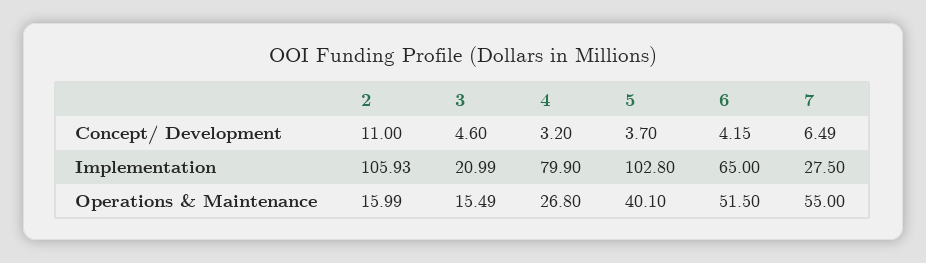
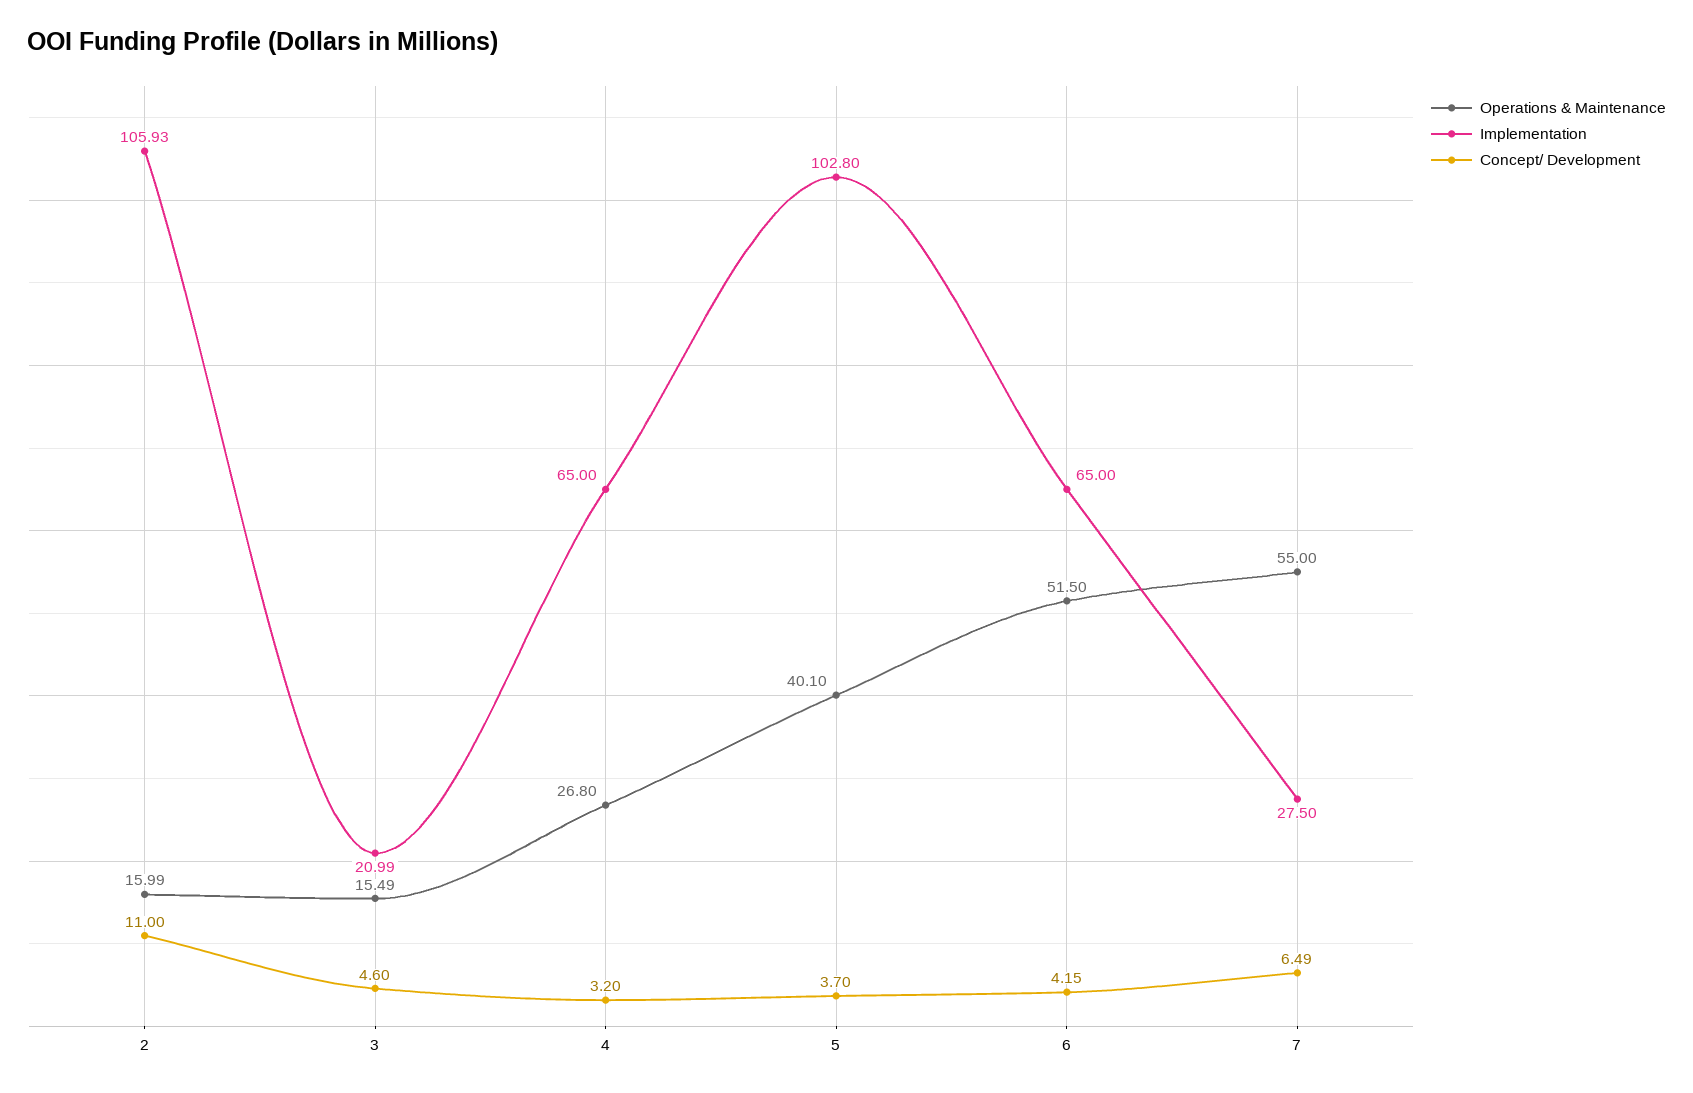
  {
    "Concept/ Development": {
      "2": 11,
      "3": 4.6,
      "4": 3.2,
      "5": 3.7,
      "6": 4.15,
      "7": 6.49
    },
    "Implementation": {
      "2": 105.93,
      "3": 20.99,
-     "4": 79.9,
+     "4": 65,
      "5": 102.8,
      "6": 65,
      "7": 27.5
    },
    "Operations & Maintenance": {
      "2": 15.99,
      "3": 15.49,
      "4": 26.8,
      "5": 40.1,
      "6": 51.5,
      "7": 55
    }
  }

